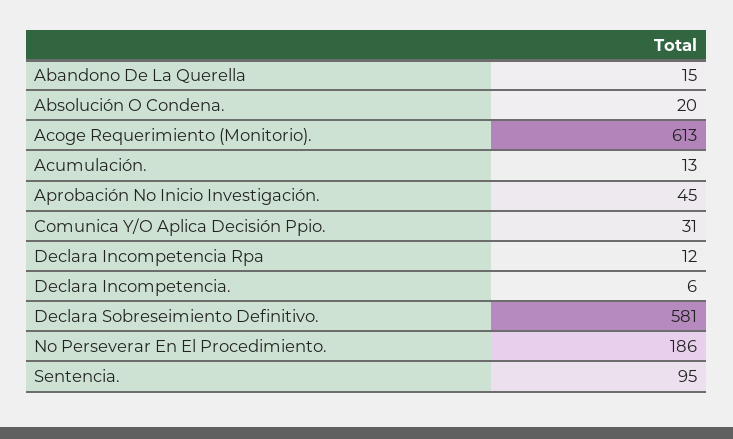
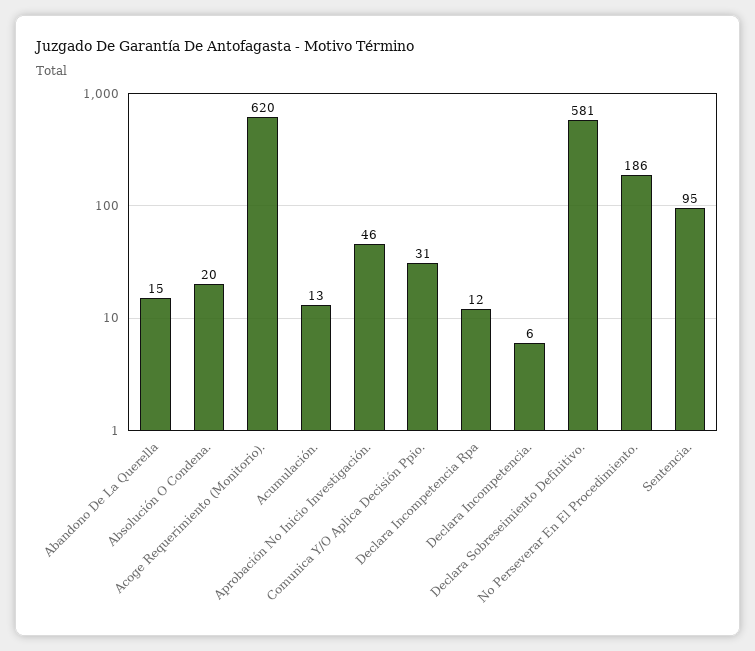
  {
    "Abandono De La Querella": 15,
    "Absolución O Condena.": 20,
-   "Acoge Requerimiento (Monitorio).": 613,
+   "Acoge Requerimiento (Monitorio).": 620,
    "Acumulación.": 13,
-   "Aprobación No Inicio Investigación.": 45,
+   "Aprobación No Inicio Investigación.": 46,
    "Comunica Y/O Aplica Decisión Ppio.": 31,
    "Declara Incompetencia Rpa": 12,
    "Declara Incompetencia.": 6,
    "Declara Sobreseimiento Definitivo.": 581,
    "No Perseverar En El Procedimiento.": 186,
    "Sentencia.": 95
  }

